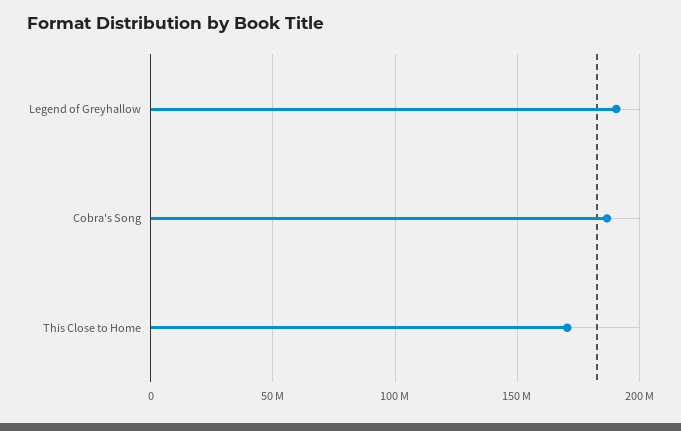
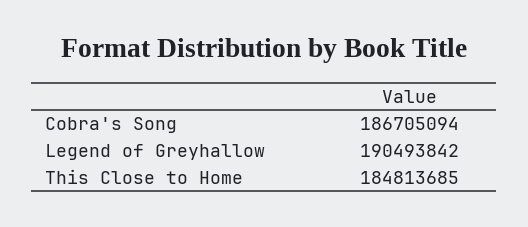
  {
    "Legend of Greyhallow": 190493842,
    "Cobra's Song": 186705094,
-   "This Close to Home": 170000000
+   "This Close to Home": 184813685
  }

